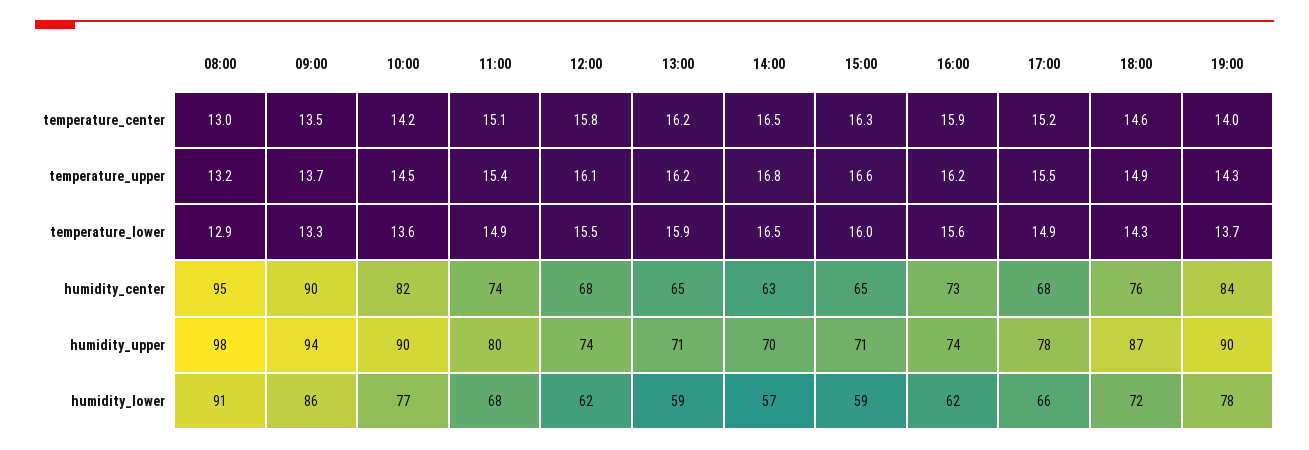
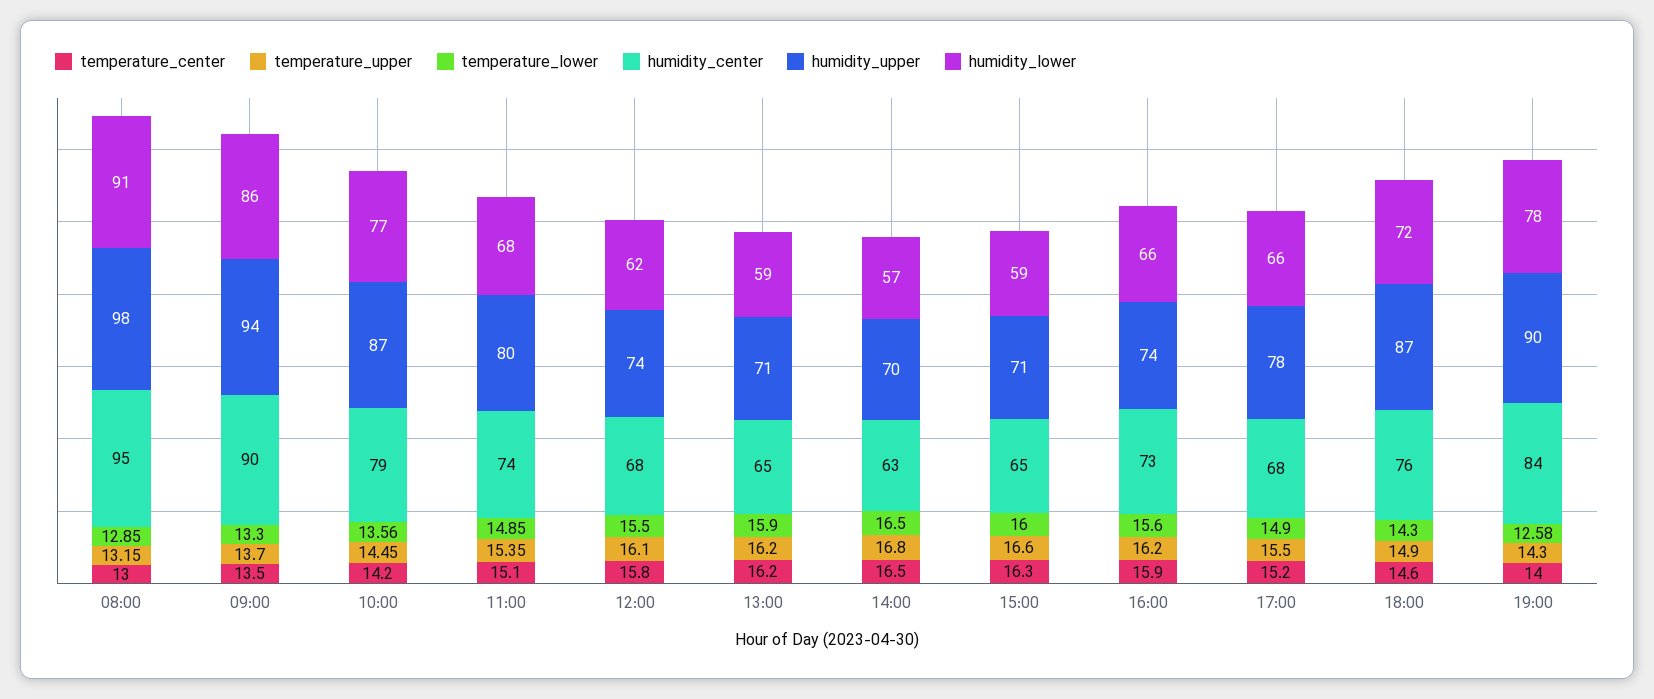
  {
    "temperature_center": {
      "08:00": 13,
      "09:00": 13.5,
      "10:00": 14.2,
      "11:00": 15.1,
      "12:00": 15.8,
      "13:00": 16.2,
      "14:00": 16.5,
      "15:00": 16.3,
      "16:00": 15.9,
      "17:00": 15.2,
      "18:00": 14.6,
      "19:00": 14
    },
    "temperature_upper": {
      "08:00": 13.15,
      "09:00": 13.7,
      "10:00": 14.45,
      "11:00": 15.35,
      "12:00": 16.1,
      "13:00": 16.2,
      "14:00": 16.8,
      "15:00": 16.6,
      "16:00": 16.2,
      "17:00": 15.5,
      "18:00": 14.9,
      "19:00": 14.3
    },
    "temperature_lower": {
      "08:00": 12.85,
      "09:00": 13.3,
      "10:00": 13.56,
      "11:00": 14.85,
      "12:00": 15.5,
      "13:00": 15.9,
      "14:00": 16.5,
      "15:00": 16,
      "16:00": 15.6,
      "17:00": 14.9,
      "18:00": 14.3,
-     "19:00": 13.7
+     "19:00": 12.58
    },
    "humidity_center": {
      "08:00": 95,
      "09:00": 90,
-     "10:00": 82,
+     "10:00": 79,
      "11:00": 74,
      "12:00": 68,
      "13:00": 65,
      "14:00": 63,
      "15:00": 65,
      "16:00": 73,
      "17:00": 68,
      "18:00": 76,
      "19:00": 84
    },
    "humidity_upper": {
      "08:00": 98,
      "09:00": 94,
-     "10:00": 90,
+     "10:00": 87,
      "11:00": 80,
      "12:00": 74,
      "13:00": 71,
      "14:00": 70,
      "15:00": 71,
      "16:00": 74,
      "17:00": 78,
      "18:00": 87,
      "19:00": 90
    },
    "humidity_lower": {
      "08:00": 91,
      "09:00": 86,
      "10:00": 77,
      "11:00": 68,
      "12:00": 62,
      "13:00": 59,
      "14:00": 57,
      "15:00": 59,
-     "16:00": 62,
+     "16:00": 66,
      "17:00": 66,
      "18:00": 72,
      "19:00": 78
    }
  }

